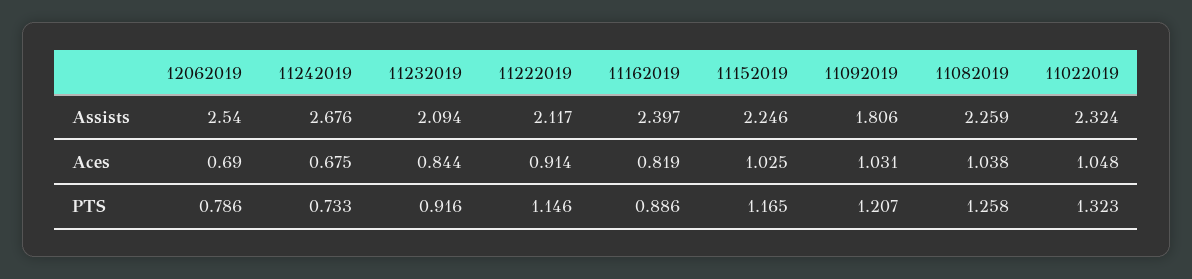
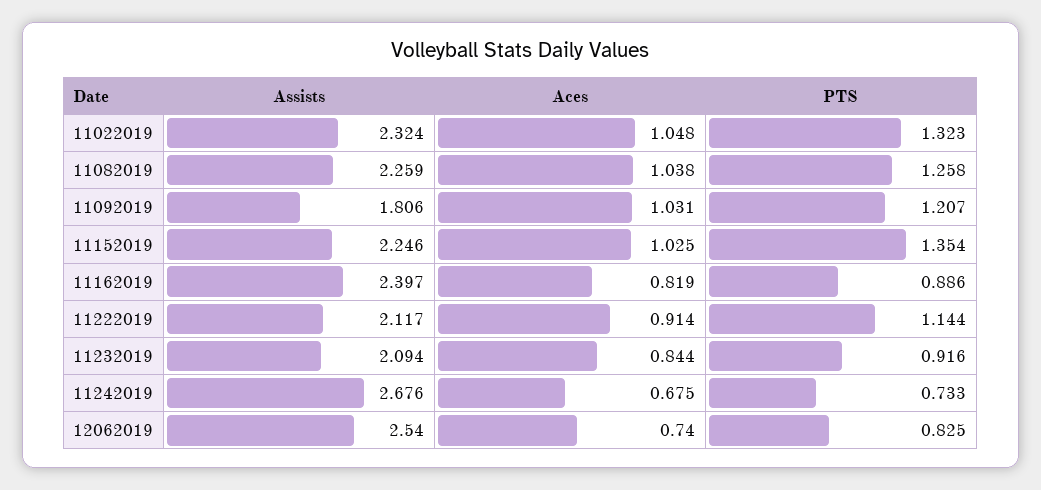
  {
    "12062019": {
      "Assists": 2.54,
-     "Aces": 0.69,
+     "Aces": 0.74,
-     "PTS": 0.786
+     "PTS": 0.825
    },
    "11242019": {
      "Assists": 2.676,
      "Aces": 0.675,
      "PTS": 0.733
    },
    "11232019": {
      "Assists": 2.094,
      "Aces": 0.844,
      "PTS": 0.916
    },
    "11222019": {
      "Assists": 2.117,
      "Aces": 0.914,
-     "PTS": 1.146
+     "PTS": 1.144
    },
    "11162019": {
      "Assists": 2.397,
      "Aces": 0.819,
      "PTS": 0.886
    },
    "11152019": {
      "Assists": 2.246,
      "Aces": 1.025,
-     "PTS": 1.165
+     "PTS": 1.354
    },
    "11092019": {
      "Assists": 1.806,
      "Aces": 1.031,
      "PTS": 1.207
    },
    "11082019": {
      "Assists": 2.259,
      "Aces": 1.038,
      "PTS": 1.258
    },
    "11022019": {
      "Assists": 2.324,
      "Aces": 1.048,
      "PTS": 1.323
    }
  }

